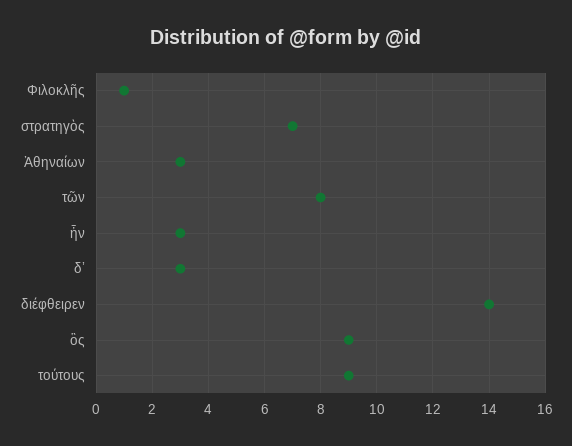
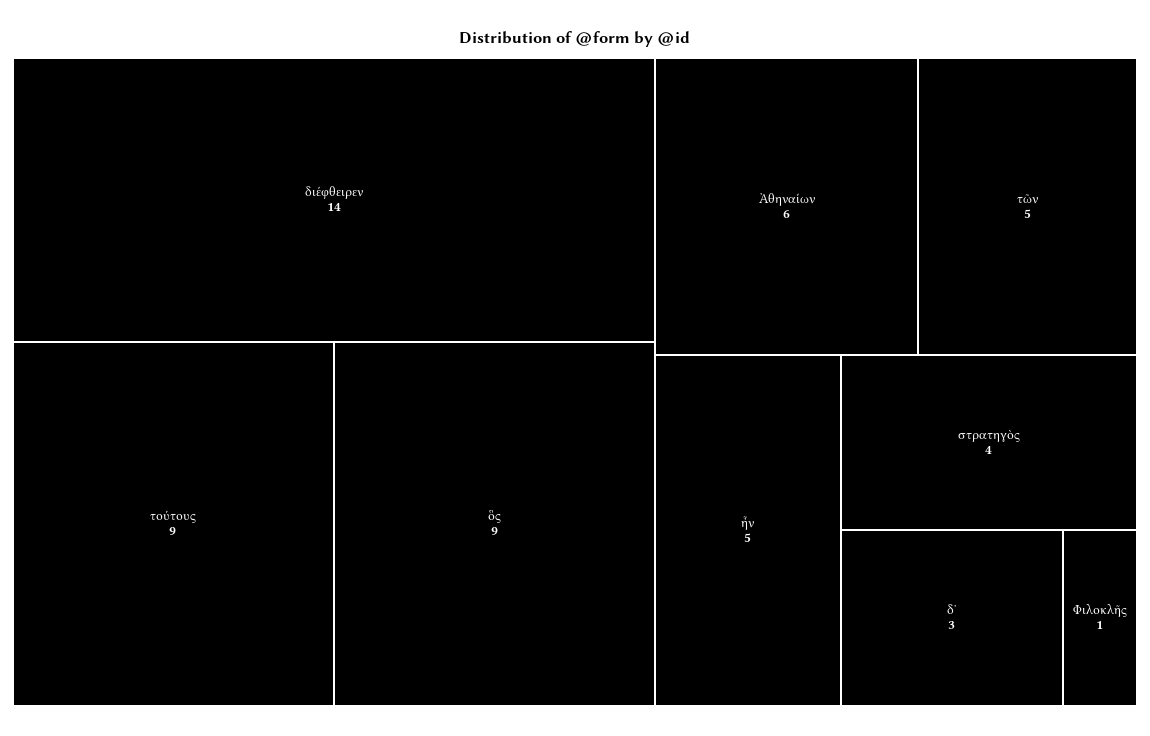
  {
    "Φιλοκλῆς": 1,
-   "στρατηγὸς": 7,
+   "στρατηγὸς": 4,
-   "Ἀθηναίων": 3,
+   "Ἀθηναίων": 6,
-   "τῶν": 8,
+   "τῶν": 5,
-   "ἦν": 3,
+   "ἦν": 5,
    "δʼ": 3,
    "διέφθειρεν": 14,
    "ὃς": 9,
    "τούτους": 9
  }

